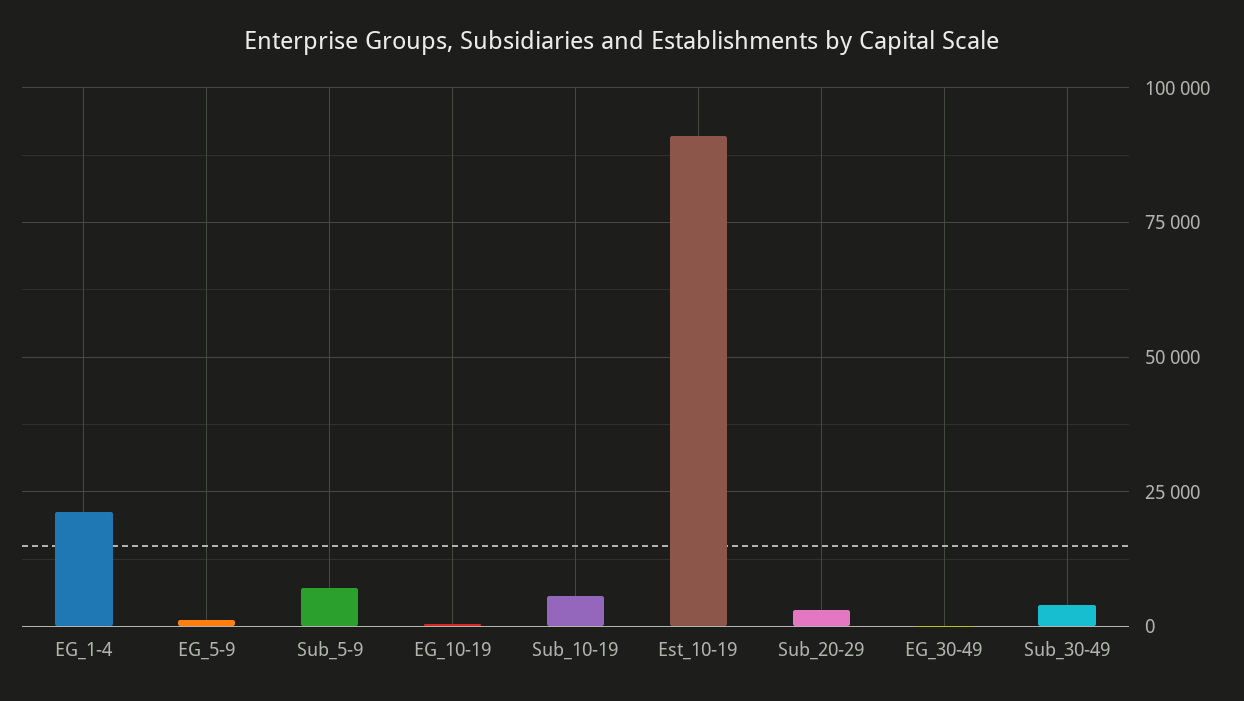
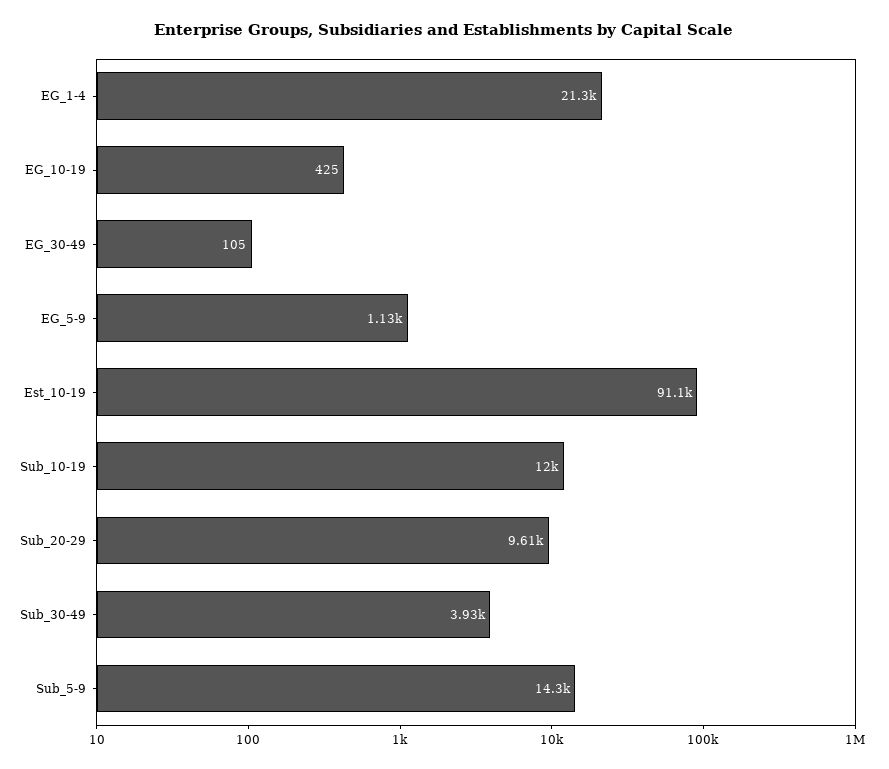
  {
    "EG_1-4": 21300,
    "EG_5-9": 1130,
-   "Sub_5-9": 7500,
+   "Sub_5-9": 14300,
    "EG_10-19": 425,
-   "Sub_10-19": 5000,
+   "Sub_10-19": 12000,
    "Est_10-19": 91100,
-   "Sub_20-29": 2500,
+   "Sub_20-29": 9610,
    "EG_30-49": 105,
    "Sub_30-49": 3930
  }

